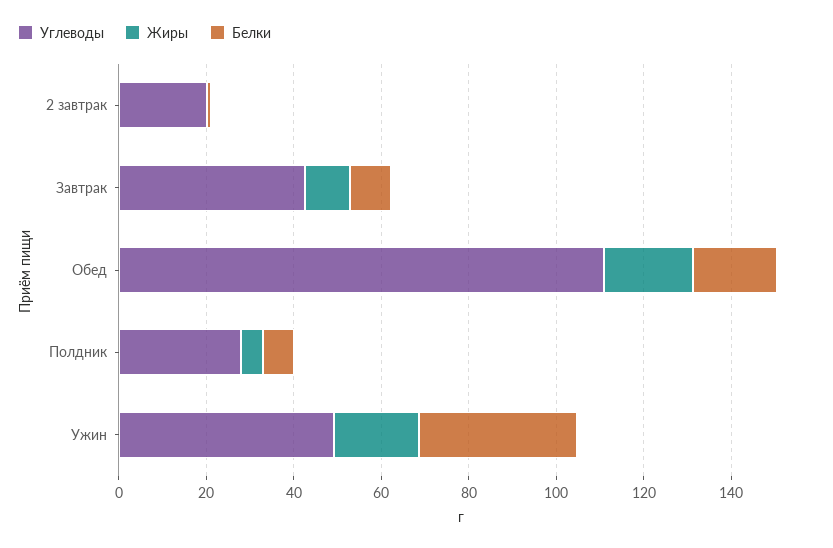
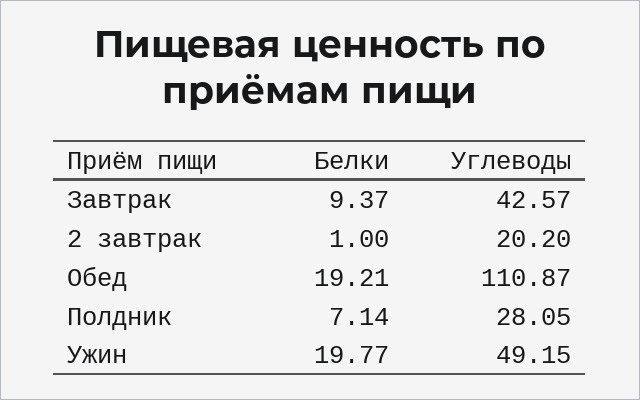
  {
    "Углеводы": {
      "2 завтрак": 20.2,
      "Завтрак": 42.57,
      "Обед": 110.87,
      "Полдник": 28.05,
      "Ужин": 49.15
    },
-   "Жиры": {
-     "2 завтрак": 0,
-     "Завтрак": 10,
-     "Обед": 20,
-     "Полдник": 5,
-     "Ужин": 20
-   },
    "Белки": {
      "2 завтрак": 1,
      "Завтрак": 9.37,
      "Обед": 19.21,
      "Полдник": 7.14,
-     "Ужин": 35
+     "Ужин": 19.77
    }
  }

